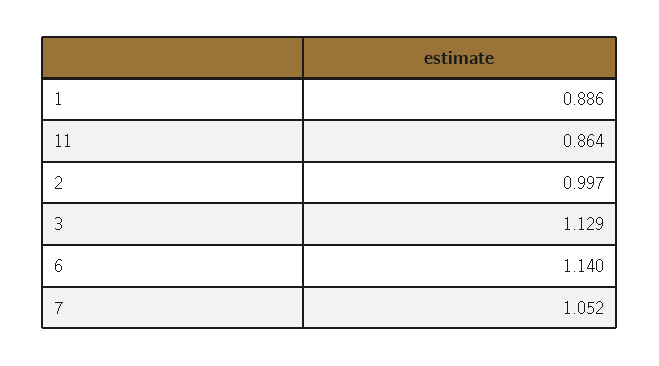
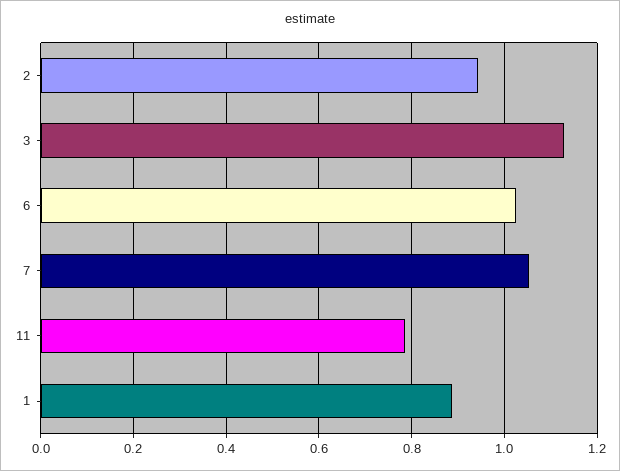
  {
    "1": 0.886,
-   "11": 0.864,
+   "11": 0.78,
-   "2": 0.997,
+   "2": 0.94,
    "3": 1.129,
-   "6": 1.14,
+   "6": 1.02,
    "7": 1.052
  }

